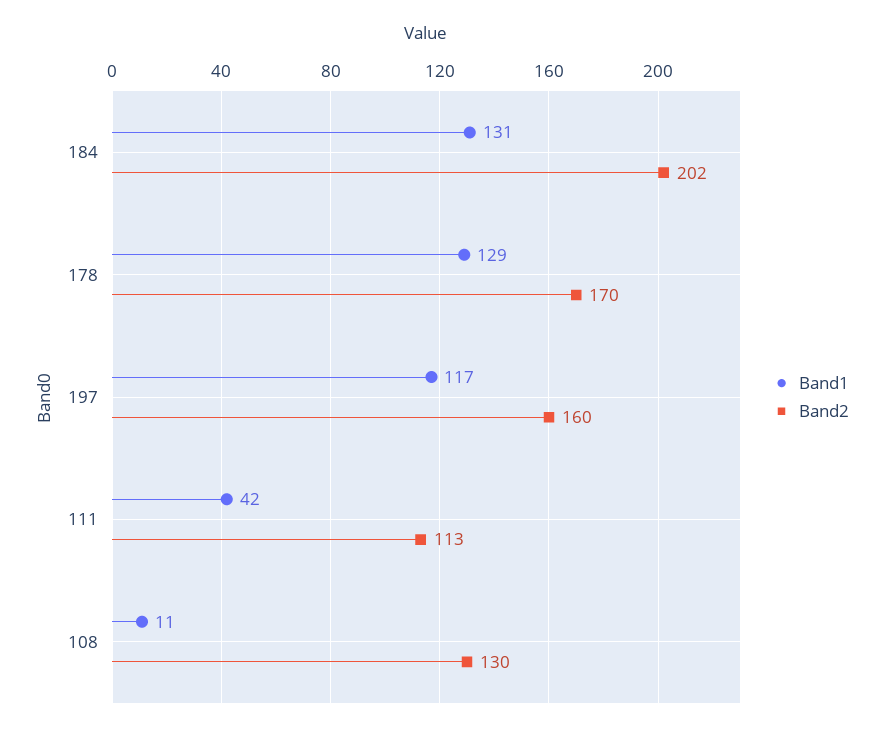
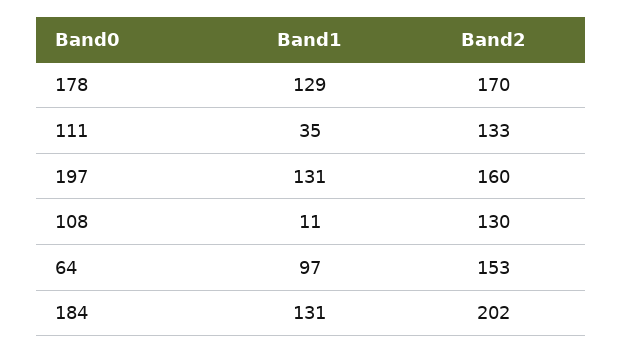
  {
    "Band1": {
      "184": 131,
      "178": 129,
-     "197": 117,
+     "197": 131,
-     "111": 42,
+     "111": 35,
-     "108": 11
+     "108": 11,
+     "64": 97
    },
    "Band2": {
      "184": 202,
      "178": 170,
      "197": 160,
-     "111": 113,
+     "111": 133,
-     "108": 130
+     "108": 130,
+     "64": 153
    }
  }

